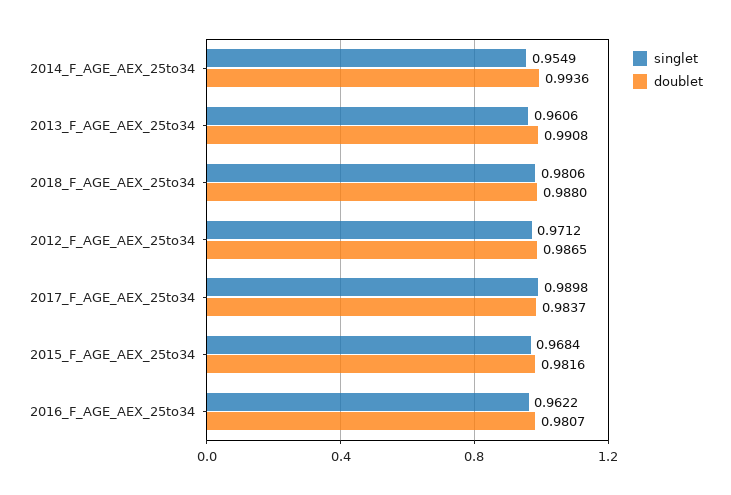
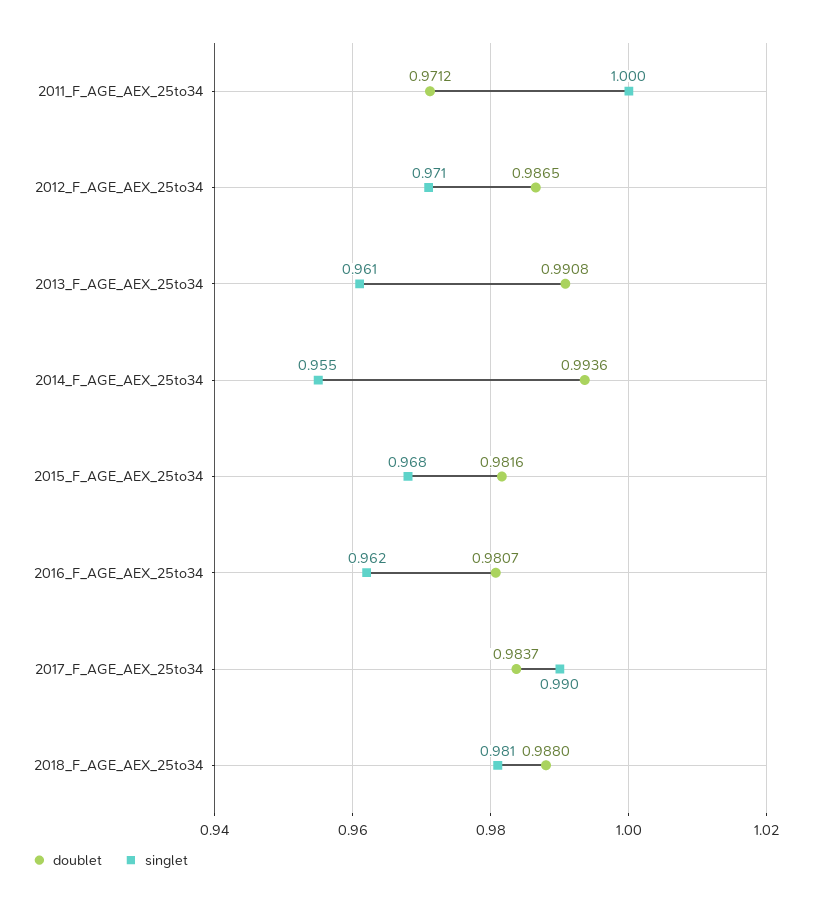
  {
    "singlet": {
      "2014_F_AGE_AEX_25to34": 0.9549,
      "2013_F_AGE_AEX_25to34": 0.9606,
      "2018_F_AGE_AEX_25to34": 0.9806,
      "2012_F_AGE_AEX_25to34": 0.9712,
      "2017_F_AGE_AEX_25to34": 0.9898,
      "2015_F_AGE_AEX_25to34": 0.9684,
-     "2016_F_AGE_AEX_25to34": 0.9622
+     "2016_F_AGE_AEX_25to34": 0.9622,
+     "2011_F_AGE_AEX_25to34": 1
    },
    "doublet": {
      "2014_F_AGE_AEX_25to34": 0.9936,
      "2013_F_AGE_AEX_25to34": 0.9908,
      "2018_F_AGE_AEX_25to34": 0.988,
      "2012_F_AGE_AEX_25to34": 0.9865,
      "2017_F_AGE_AEX_25to34": 0.9837,
      "2015_F_AGE_AEX_25to34": 0.9816,
-     "2016_F_AGE_AEX_25to34": 0.9807
+     "2016_F_AGE_AEX_25to34": 0.9807,
+     "2011_F_AGE_AEX_25to34": 0.9712
    }
  }

